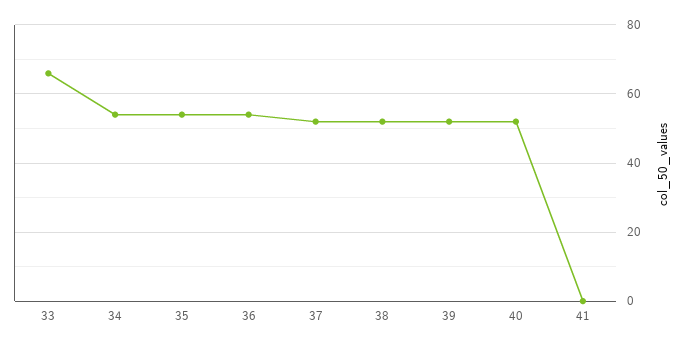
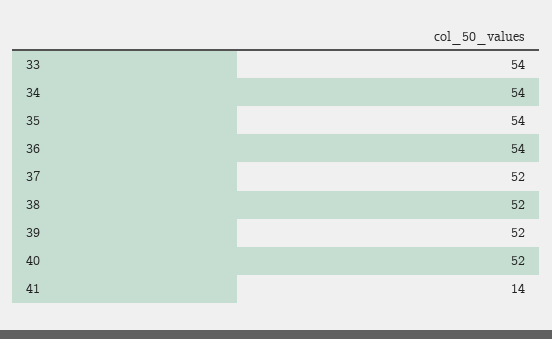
  {
-   "33": 65,
+   "33": 54,
    "34": 54,
    "35": 54,
    "36": 54,
    "37": 52,
    "38": 52,
    "39": 52,
    "40": 52,
-   "41": 0
+   "41": 14
  }

